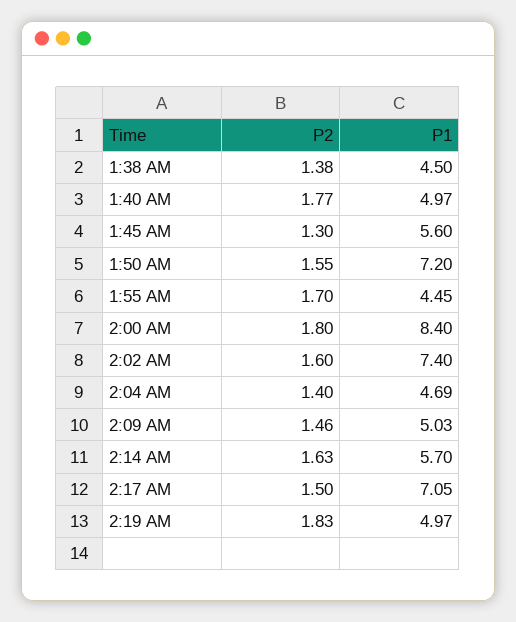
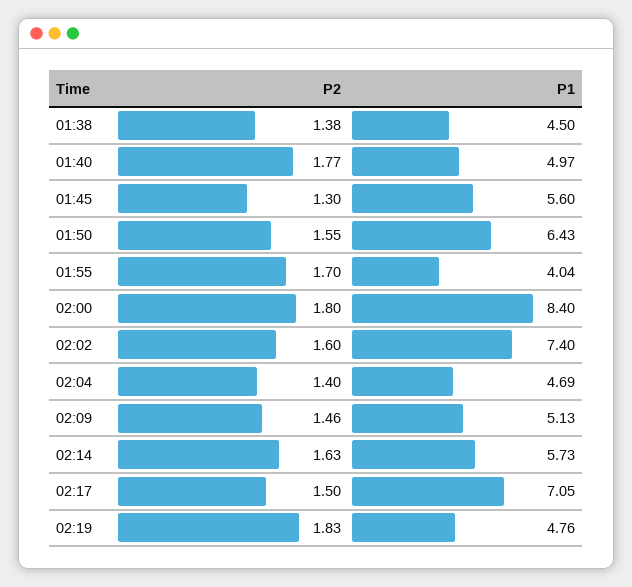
  {
    "P2": {
      "1:38 AM": 1.38,
      "1:40 AM": 1.77,
      "1:45 AM": 1.3,
      "1:50 AM": 1.55,
      "1:55 AM": 1.7,
      "2:00 AM": 1.8,
      "2:02 AM": 1.6,
      "2:04 AM": 1.4,
      "2:09 AM": 1.46,
      "2:14 AM": 1.63,
      "2:17 AM": 1.5,
      "2:19 AM": 1.83
    },
    "P1": {
      "1:38 AM": 4.5,
      "1:40 AM": 4.97,
      "1:45 AM": 5.6,
-     "1:50 AM": 7.2,
+     "1:50 AM": 6.43,
-     "1:55 AM": 4.45,
+     "1:55 AM": 4.04,
      "2:00 AM": 8.4,
      "2:02 AM": 7.4,
      "2:04 AM": 4.69,
-     "2:09 AM": 5.03,
+     "2:09 AM": 5.13,
-     "2:14 AM": 5.7,
+     "2:14 AM": 5.73,
      "2:17 AM": 7.05,
-     "2:19 AM": 4.97
+     "2:19 AM": 4.76
    }
  }

